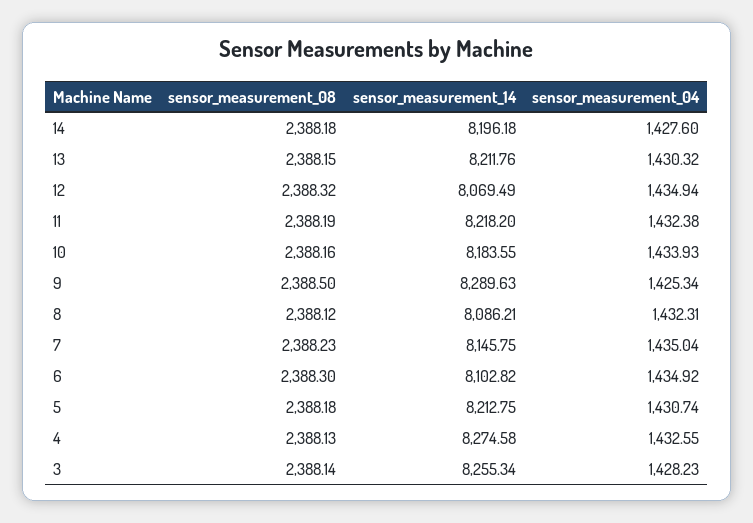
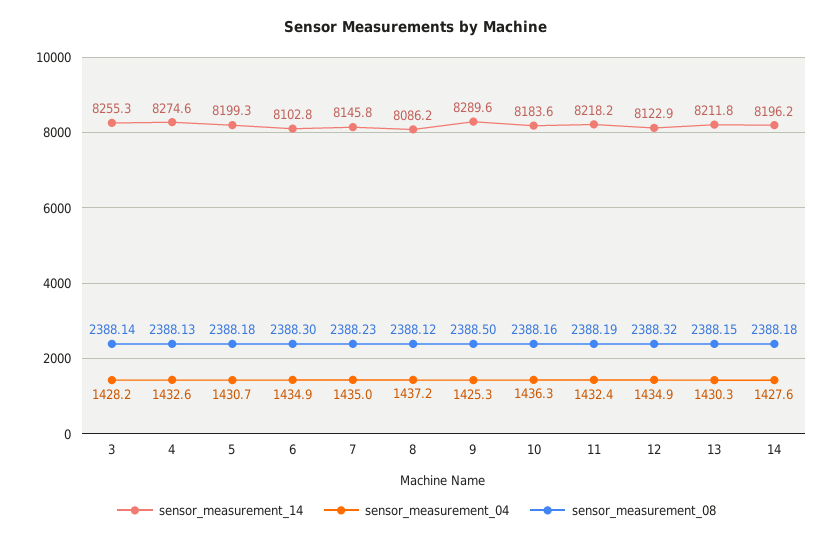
  {
    "sensor_measurement_08": {
      "14": 2388.18,
      "13": 2388.15,
      "12": 2388.32,
      "11": 2388.19,
      "10": 2388.16,
      "9": 2388.5,
      "8": 2388.12,
      "7": 2388.23,
      "6": 2388.3,
      "5": 2388.18,
      "4": 2388.13,
      "3": 2388.14
    },
    "sensor_measurement_14": {
      "14": 8196.18,
      "13": 8211.76,
-     "12": 8069.49,
+     "12": 8122.9,
      "11": 8218.2,
      "10": 8183.55,
      "9": 8289.63,
      "8": 8086.21,
      "7": 8145.75,
      "6": 8102.82,
-     "5": 8212.75,
+     "5": 8199.3,
      "4": 8274.58,
      "3": 8255.34
    },
    "sensor_measurement_04": {
      "14": 1427.6,
      "13": 1430.32,
      "12": 1434.94,
      "11": 1432.38,
-     "10": 1433.93,
+     "10": 1436.3,
      "9": 1425.34,
-     "8": 1432.31,
+     "8": 1437.2,
      "7": 1435.04,
      "6": 1434.92,
      "5": 1430.74,
      "4": 1432.55,
      "3": 1428.23
    }
  }

